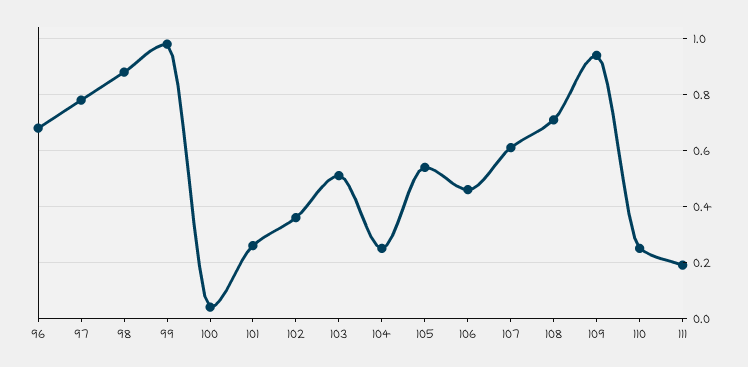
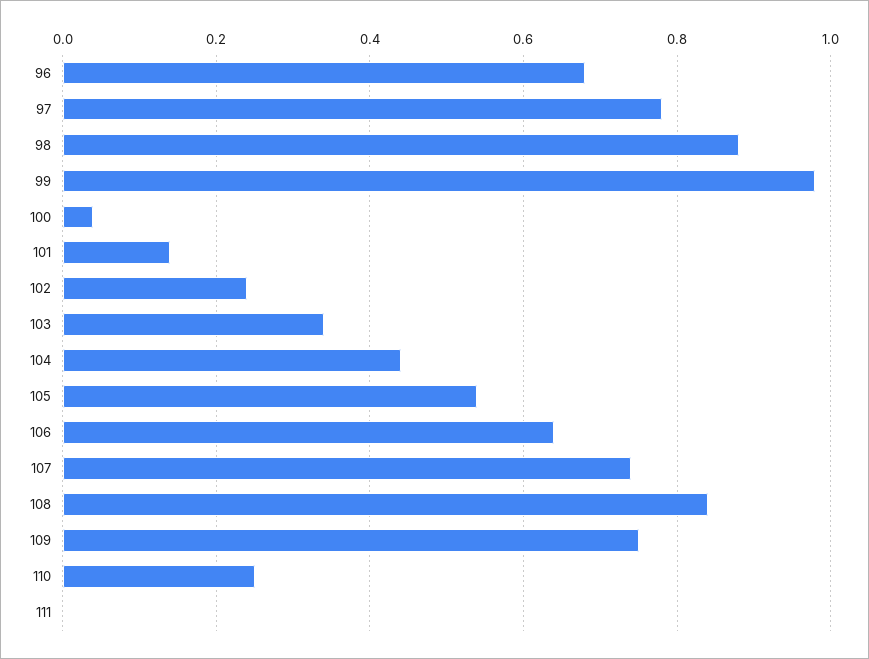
  {
    "96": 0.7,
    "97": 0.8,
    "98": 0.9,
    "99": 1,
    "100": 0.05,
-   "101": 0.25,
+   "101": 0.15,
-   "102": 0.35,
+   "102": 0.25,
-   "103": 0.5,
+   "103": 0.35,
-   "104": 0.25,
+   "104": 0.45,
    "105": 0.55,
-   "106": 0.45,
+   "106": 0.65,
-   "107": 0.6,
+   "107": 0.75,
-   "108": 0.7,
+   "108": 0.85,
-   "109": 0.95,
+   "109": 0.75,
    "110": 0.25,
-   "111": 0.2
+   "111": 0
  }

